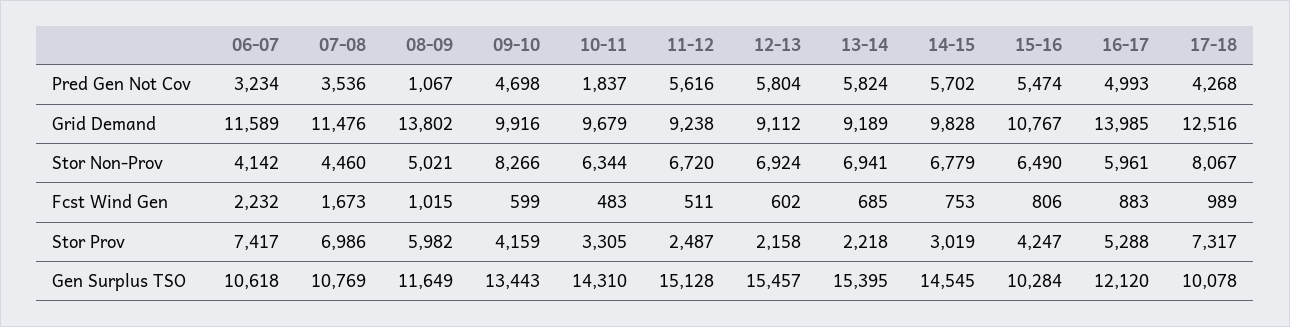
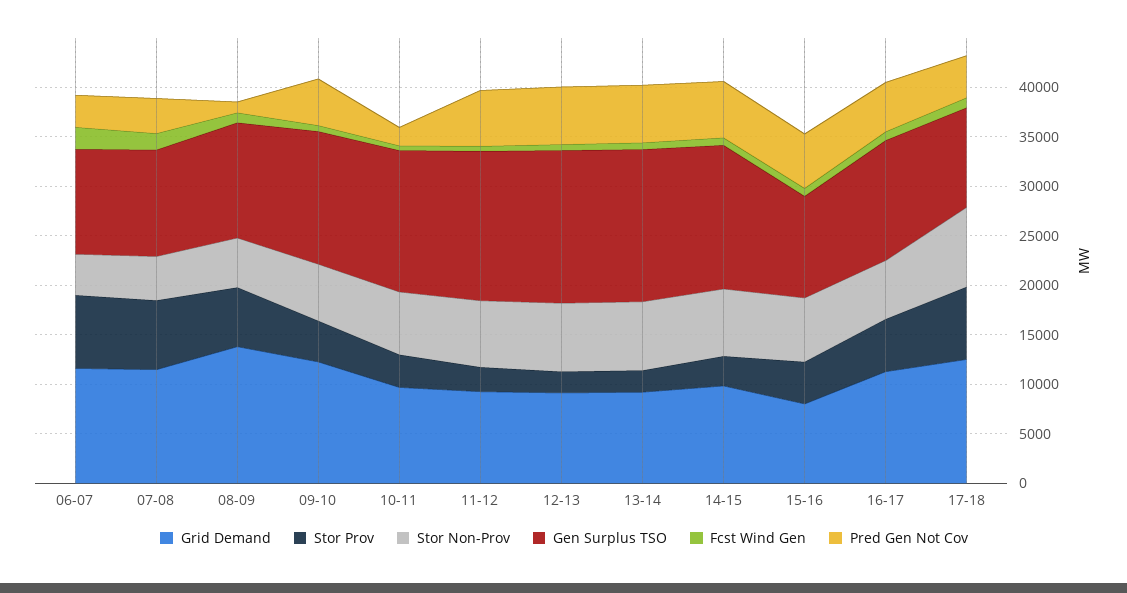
  {
    "Pred Gen Not Cov": {
      "06-07": 3234,
      "07-08": 3536,
      "08-09": 1067,
      "09-10": 4698,
      "10-11": 1837,
      "11-12": 5616,
      "12-13": 5804,
      "13-14": 5824,
      "14-15": 5702,
      "15-16": 5474,
      "16-17": 4993,
      "17-18": 4268
    },
    "Grid Demand": {
      "06-07": 11589,
      "07-08": 11476,
      "08-09": 13802,
-     "09-10": 9916,
+     "09-10": 12000,
      "10-11": 9679,
      "11-12": 9238,
      "12-13": 9112,
      "13-14": 9189,
      "14-15": 9828,
-     "15-16": 10767,
+     "15-16": 8000,
-     "16-17": 13985,
+     "16-17": 11000,
      "17-18": 12516
    },
    "Stor Non-Prov": {
      "06-07": 4142,
      "07-08": 4460,
      "08-09": 5021,
-     "09-10": 8266,
+     "09-10": 6000,
      "10-11": 6344,
      "11-12": 6720,
      "12-13": 6924,
      "13-14": 6941,
      "14-15": 6779,
      "15-16": 6490,
      "16-17": 5961,
      "17-18": 8067
    },
    "Fcst Wind Gen": {
      "06-07": 2232,
      "07-08": 1673,
      "08-09": 1015,
      "09-10": 599,
      "10-11": 483,
      "11-12": 511,
      "12-13": 602,
      "13-14": 685,
      "14-15": 753,
      "15-16": 806,
      "16-17": 883,
      "17-18": 989
    },
    "Stor Prov": {
      "06-07": 7417,
      "07-08": 6986,
      "08-09": 5982,
      "09-10": 4159,
      "10-11": 3305,
      "11-12": 2487,
      "12-13": 2158,
      "13-14": 2218,
      "14-15": 3019,
      "15-16": 4247,
      "16-17": 5288,
      "17-18": 7317
    },
    "Gen Surplus TSO": {
      "06-07": 10618,
      "07-08": 10769,
      "08-09": 11649,
      "09-10": 13443,
      "10-11": 14310,
      "11-12": 15128,
      "12-13": 15457,
      "13-14": 15395,
      "14-15": 14545,
      "15-16": 10284,
      "16-17": 12120,
      "17-18": 10078
    }
  }

